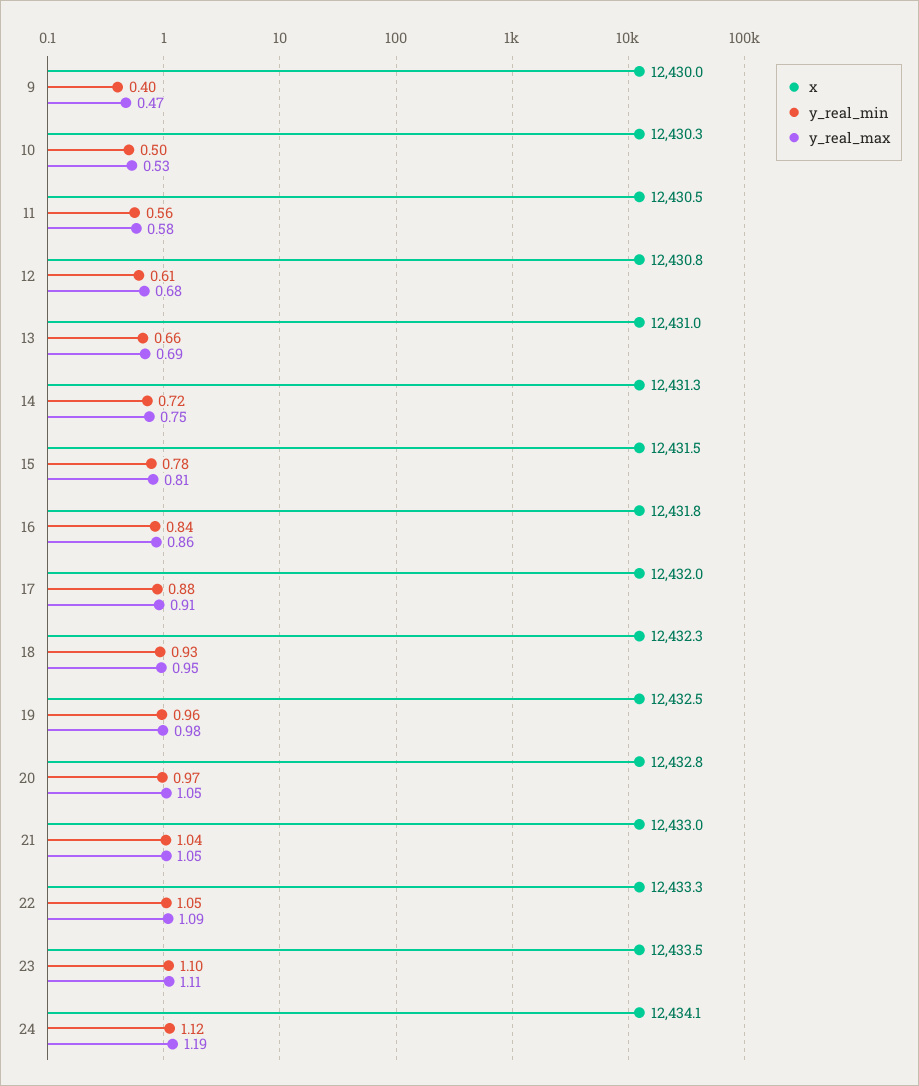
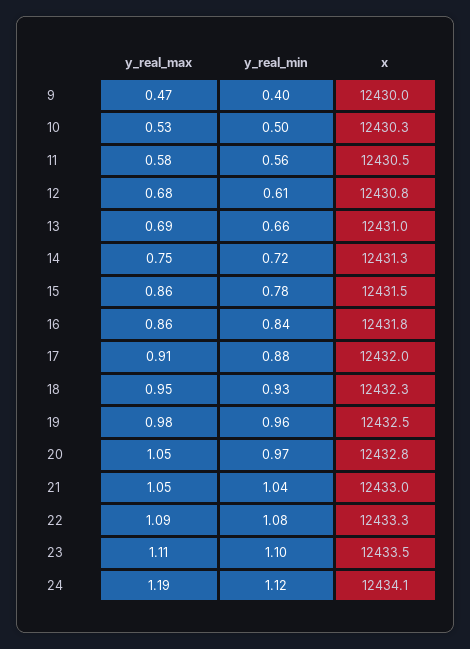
  {
    "x": {
      "9": 12430,
      "10": 12430.3,
      "11": 12430.5,
      "12": 12430.8,
      "13": 12431,
      "14": 12431.3,
      "15": 12431.5,
      "16": 12431.8,
      "17": 12432,
      "18": 12432.3,
      "19": 12432.5,
      "20": 12432.8,
      "21": 12433,
      "22": 12433.3,
      "23": 12433.5,
      "24": 12434.1
    },
    "y_real_min": {
      "9": 0.4,
      "10": 0.5,
      "11": 0.56,
      "12": 0.61,
      "13": 0.66,
      "14": 0.72,
      "15": 0.78,
      "16": 0.84,
      "17": 0.88,
      "18": 0.93,
      "19": 0.96,
      "20": 0.97,
      "21": 1.04,
-     "22": 1.05,
+     "22": 1.08,
      "23": 1.1,
      "24": 1.12
    },
    "y_real_max": {
      "9": 0.47,
      "10": 0.53,
      "11": 0.58,
      "12": 0.68,
      "13": 0.69,
      "14": 0.75,
-     "15": 0.81,
+     "15": 0.86,
      "16": 0.86,
      "17": 0.91,
      "18": 0.95,
      "19": 0.98,
      "20": 1.05,
      "21": 1.05,
      "22": 1.09,
      "23": 1.11,
      "24": 1.19
    }
  }

